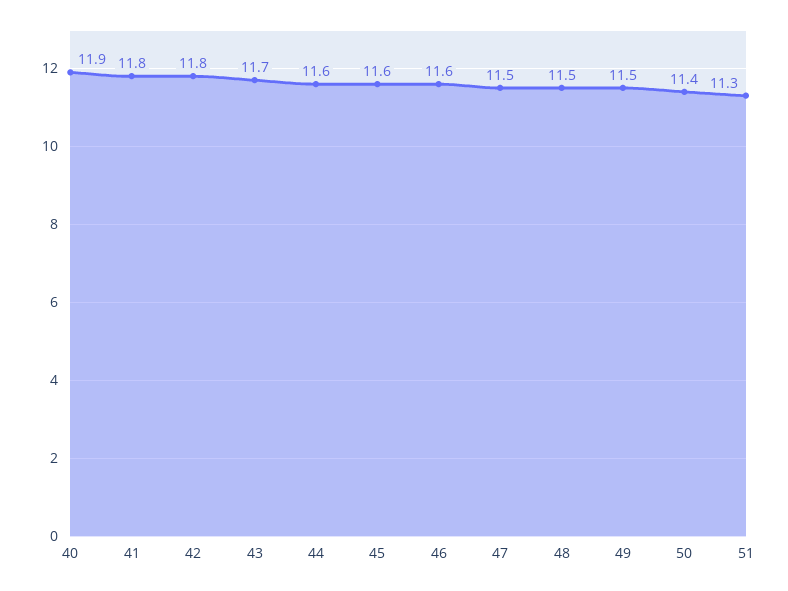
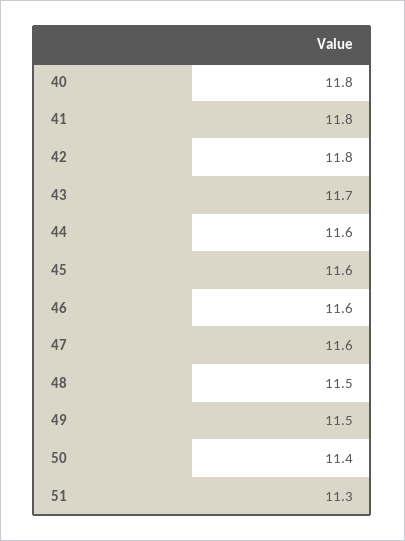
  {
-   "40": 11.9,
+   "40": 11.8,
    "41": 11.8,
    "42": 11.8,
    "43": 11.7,
    "44": 11.6,
    "45": 11.6,
    "46": 11.6,
-   "47": 11.5,
+   "47": 11.6,
    "48": 11.5,
    "49": 11.5,
    "50": 11.4,
    "51": 11.3
  }

